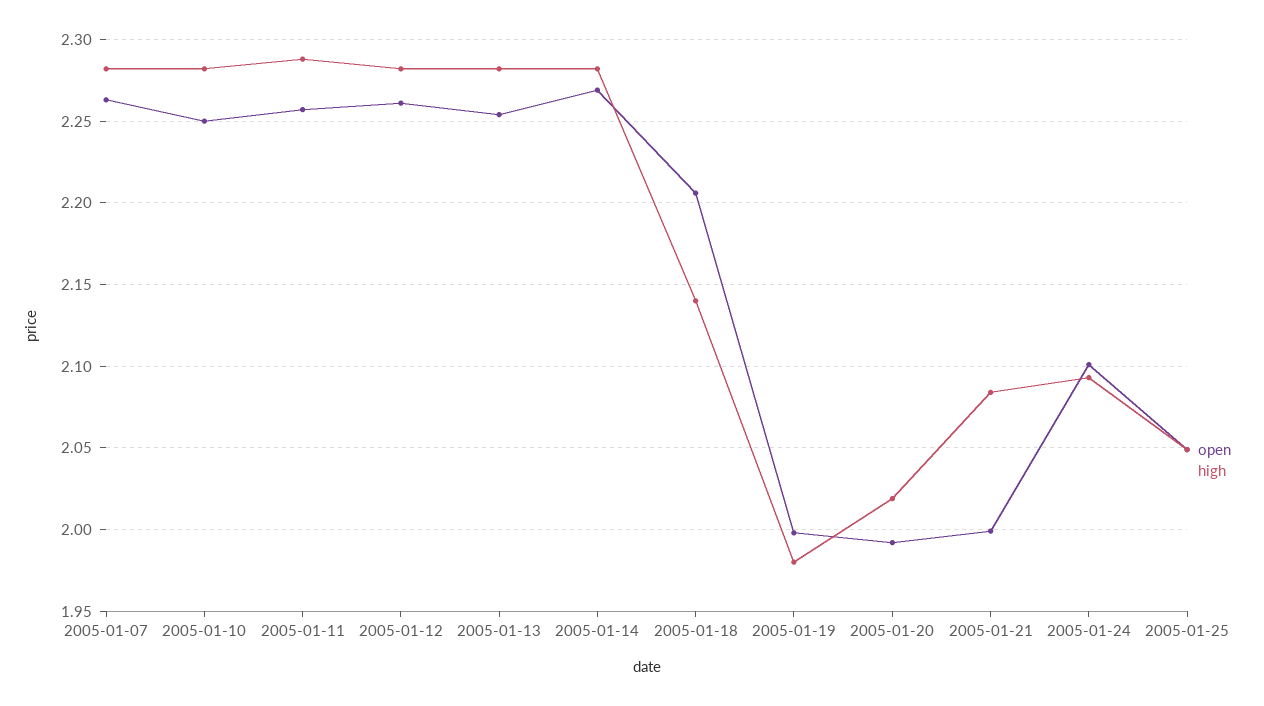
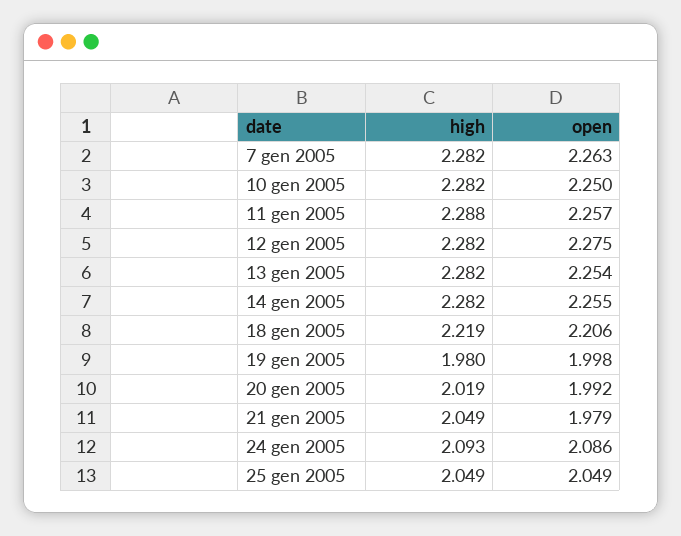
  {
    "open": {
      "2005-01-07": 2.263,
      "2005-01-10": 2.25,
      "2005-01-11": 2.257,
-     "2005-01-12": 2.26,
+     "2005-01-12": 2.275,
      "2005-01-13": 2.254,
-     "2005-01-14": 2.27,
+     "2005-01-14": 2.255,
      "2005-01-18": 2.206,
      "2005-01-19": 1.998,
      "2005-01-20": 1.992,
-     "2005-01-21": 2,
+     "2005-01-21": 1.979,
-     "2005-01-24": 2.1,
+     "2005-01-24": 2.086,
      "2005-01-25": 2.049
    },
    "high": {
      "2005-01-07": 2.282,
      "2005-01-10": 2.282,
      "2005-01-11": 2.288,
      "2005-01-12": 2.282,
      "2005-01-13": 2.282,
      "2005-01-14": 2.282,
-     "2005-01-18": 2.14,
+     "2005-01-18": 2.219,
      "2005-01-19": 1.98,
      "2005-01-20": 2.019,
-     "2005-01-21": 2.085,
+     "2005-01-21": 2.049,
      "2005-01-24": 2.093,
      "2005-01-25": 2.049
    }
  }

